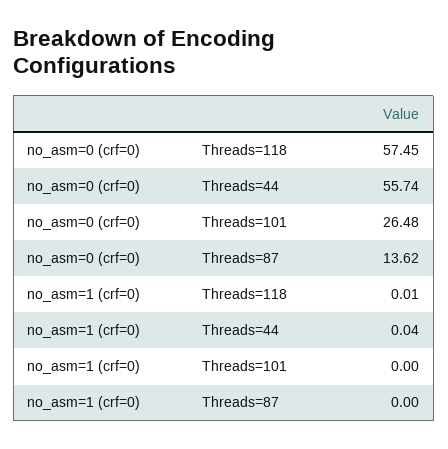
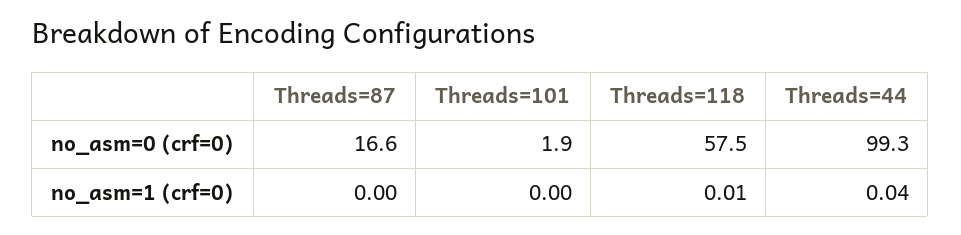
  {
    "no_asm=0 (crf=0)": {
      "Threads=118": 57.45,
-     "Threads=44": 55.74,
+     "Threads=44": 99.3,
-     "Threads=101": 26.48,
+     "Threads=101": 1.9,
-     "Threads=87": 13.62
+     "Threads=87": 16.6
    },
    "no_asm=1 (crf=0)": {
      "Threads=118": 0.01,
      "Threads=44": 0.04,
      "Threads=101": 0,
      "Threads=87": 0
    }
  }

